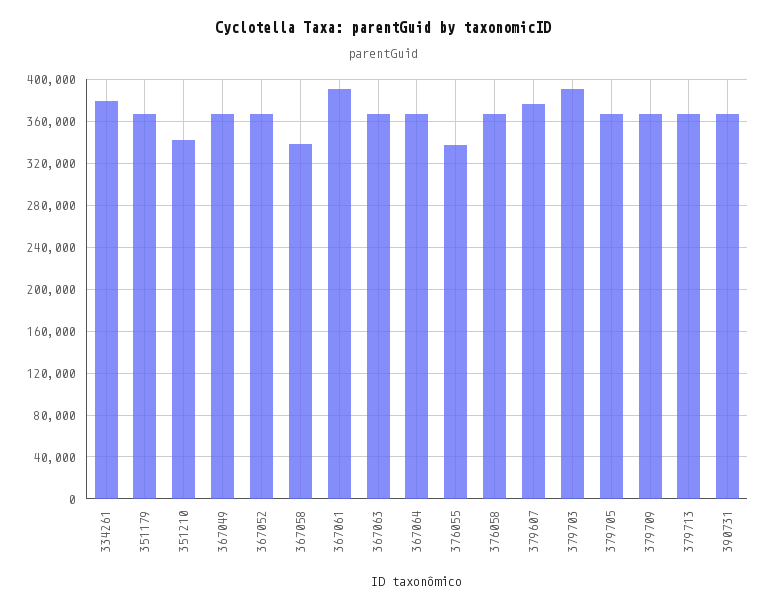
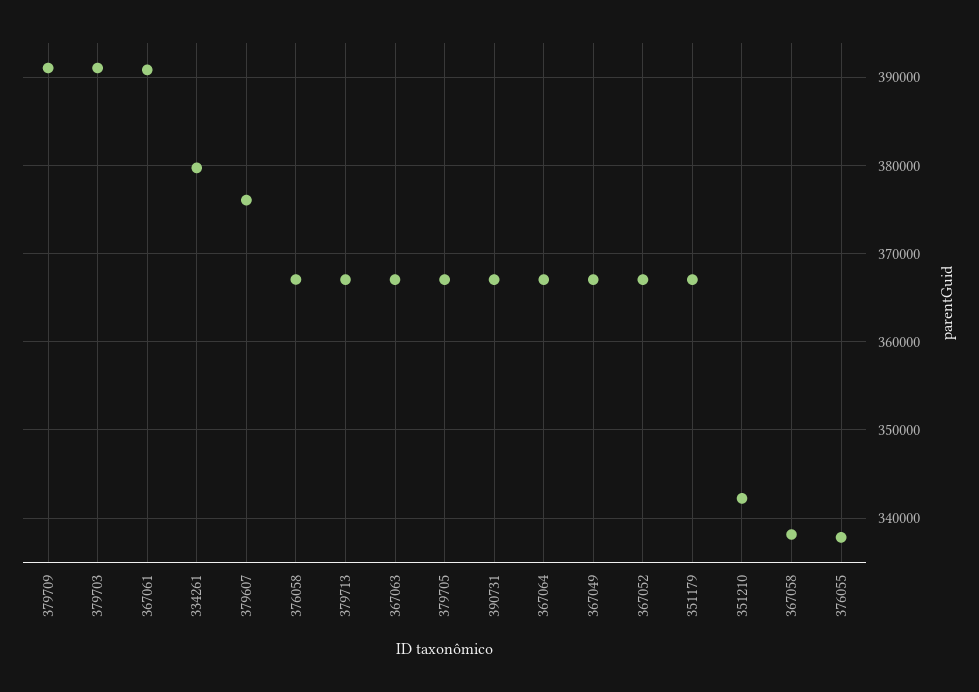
  {
    "334261": 380000,
    "351179": 367000,
    "351210": 342000,
    "367049": 367000,
    "367052": 367000,
    "367058": 338000,
    "367061": 391000,
    "367063": 367000,
    "367064": 367000,
    "376055": 338000,
    "376058": 367000,
    "379607": 376000,
    "379703": 391000,
    "379705": 367000,
-   "379709": 370000,
+   "379709": 391000,
    "379713": 367000,
    "390731": 367000
  }

